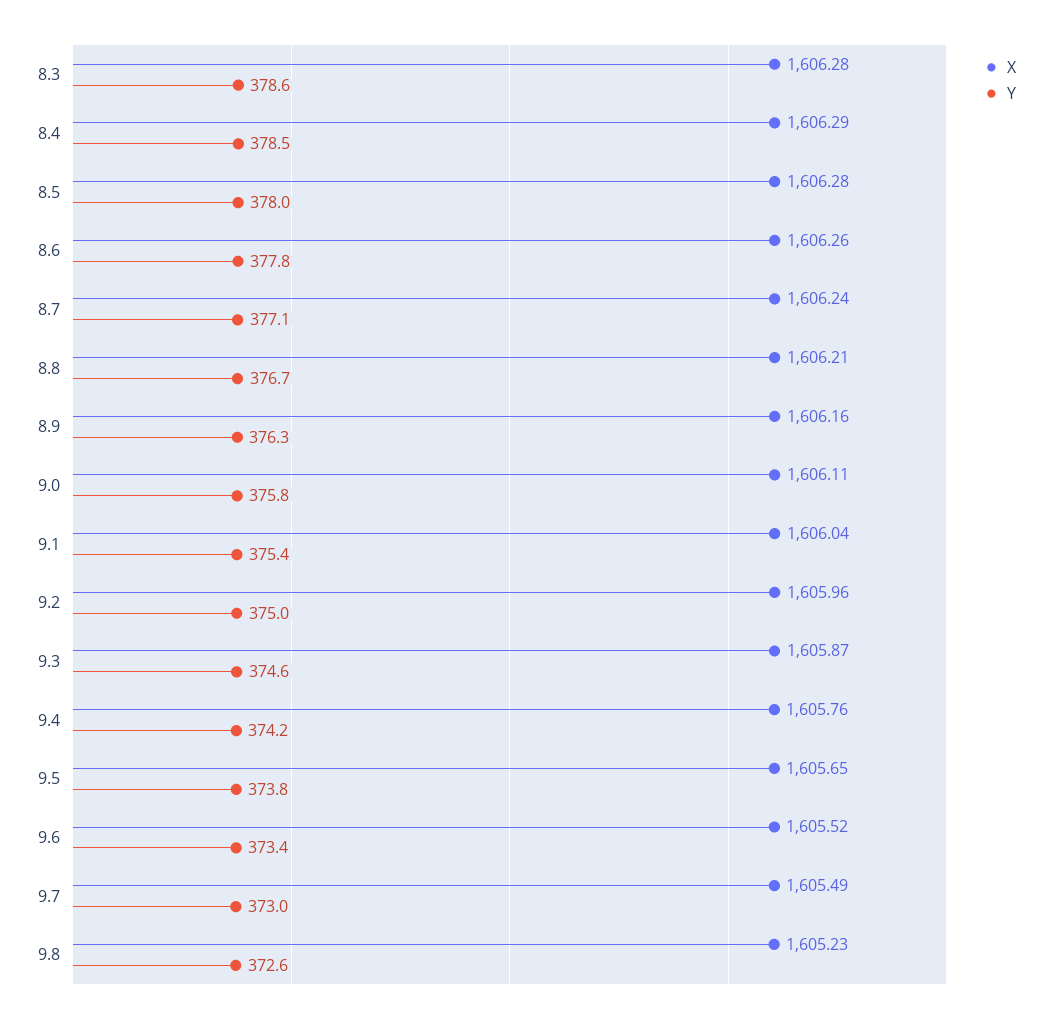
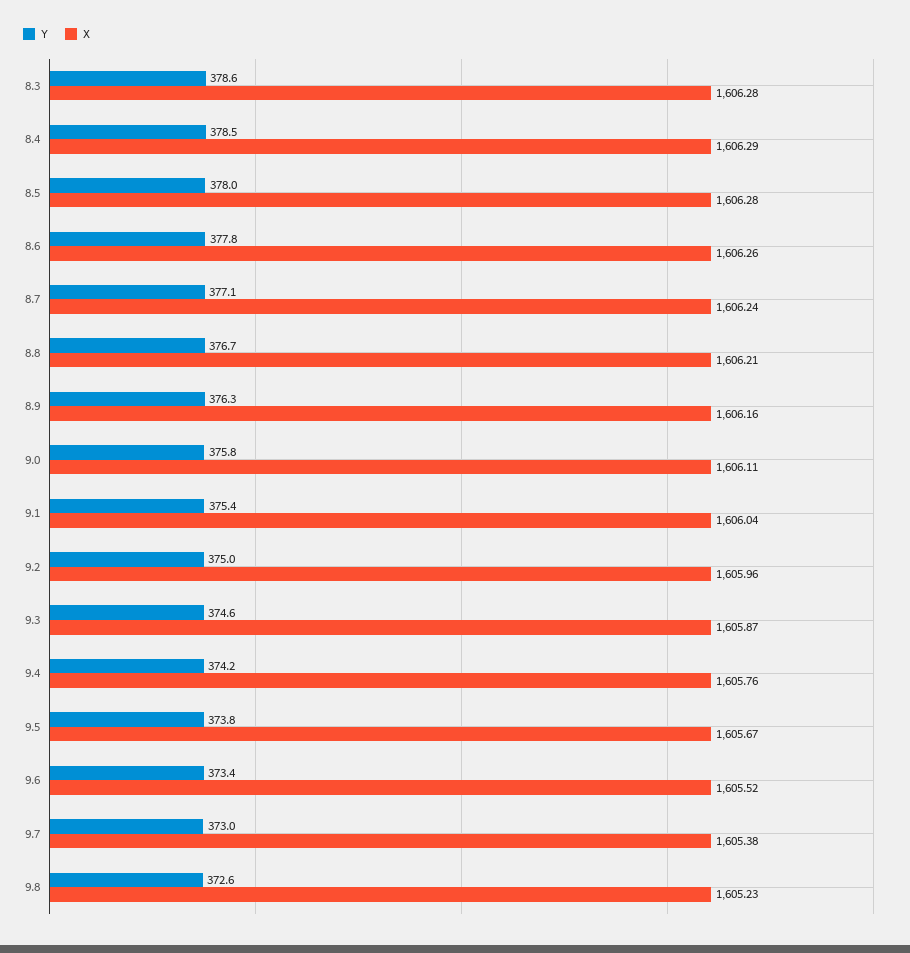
  {
    "X": {
      "8.3": 1606.28,
      "8.4": 1606.29,
      "8.5": 1606.28,
      "8.6": 1606.26,
      "8.7": 1606.24,
      "8.8": 1606.21,
      "8.9": 1606.16,
      "9.0": 1606.11,
      "9.1": 1606.04,
      "9.2": 1605.96,
      "9.3": 1605.87,
      "9.4": 1605.76,
-     "9.5": 1605.65,
+     "9.5": 1605.67,
      "9.6": 1605.52,
-     "9.7": 1605.49,
+     "9.7": 1605.38,
      "9.8": 1605.23
    },
    "Y": {
      "8.3": 378.6,
      "8.4": 378.5,
      "8.5": 378,
      "8.6": 377.8,
      "8.7": 377.1,
      "8.8": 376.7,
      "8.9": 376.3,
      "9.0": 375.8,
      "9.1": 375.4,
      "9.2": 375,
      "9.3": 374.6,
      "9.4": 374.2,
      "9.5": 373.8,
      "9.6": 373.4,
      "9.7": 373,
      "9.8": 372.6
    }
  }

